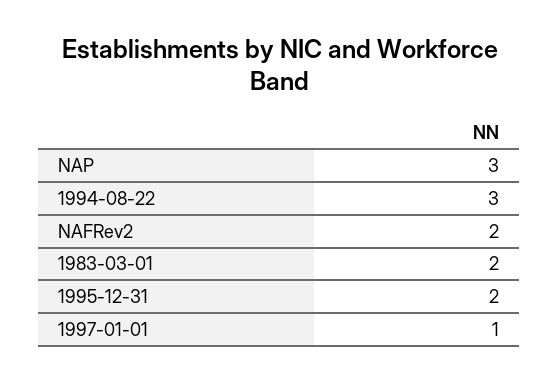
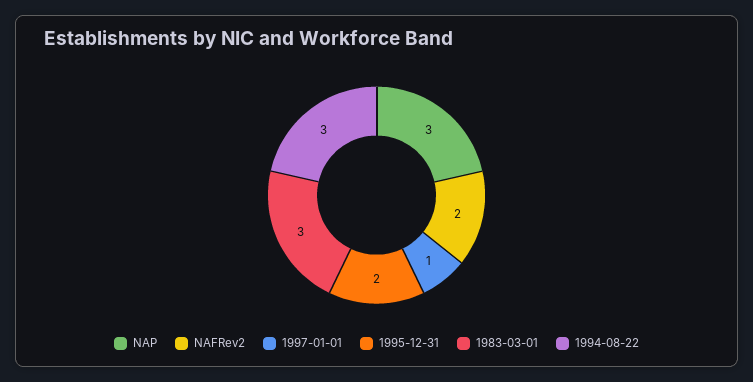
  {
    "NAP": 3,
    "1994-08-22": 3,
    "NAFRev2": 2,
-   "1983-03-01": 2,
+   "1983-03-01": 3,
    "1995-12-31": 2,
    "1997-01-01": 1
  }

